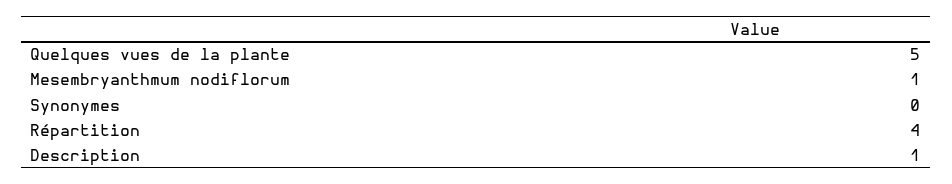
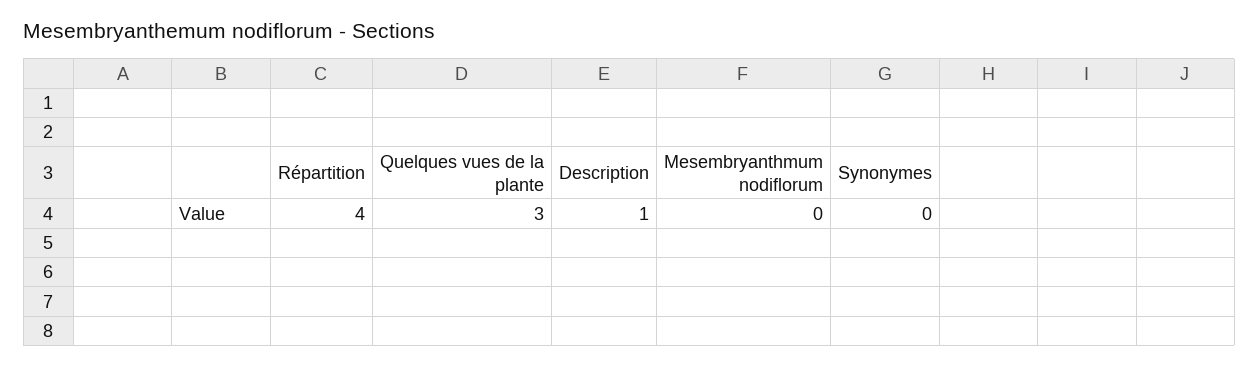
  {
-   "Quelques vues de la plante": 5,
+   "Quelques vues de la plante": 3,
-   "Mesembryanthmum nodiflorum": 1,
+   "Mesembryanthmum nodiflorum": 0,
    "Synonymes": 0,
    "Répartition": 4,
    "Description": 1
  }

